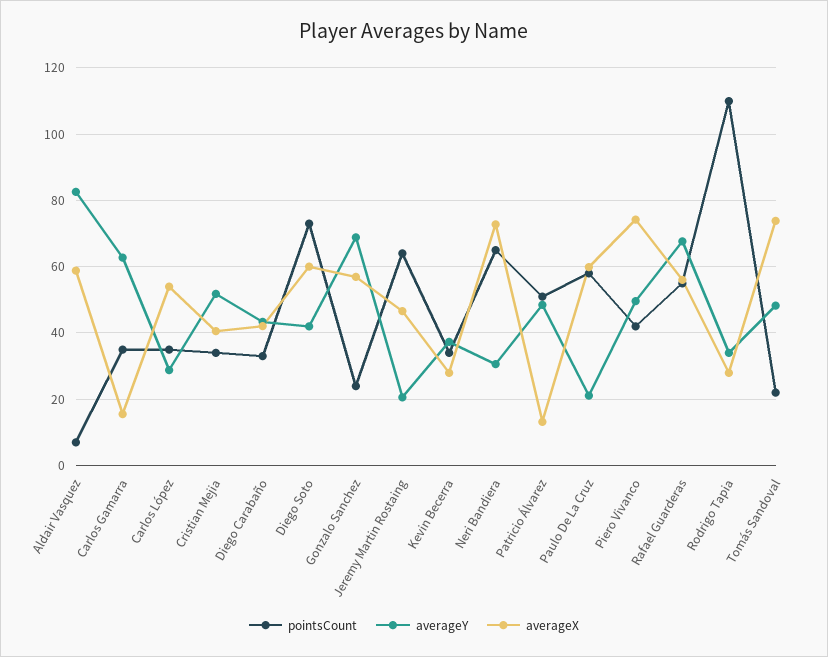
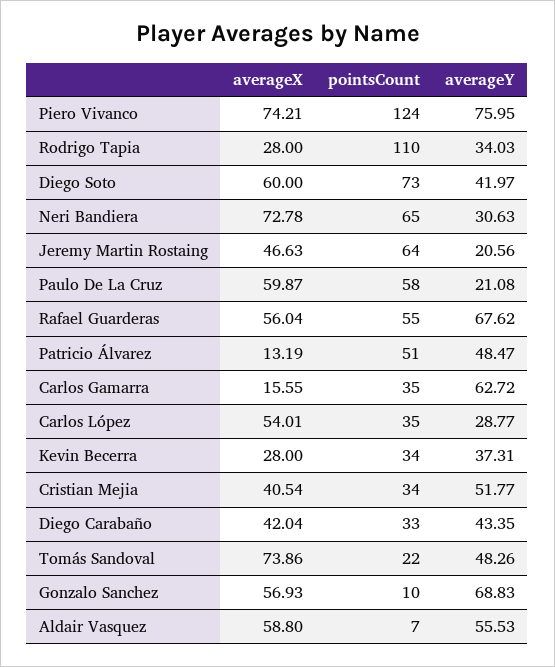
  {
    "pointsCount": {
      "Aldair Vasquez": 7,
      "Carlos Gamarra": 35,
      "Carlos López": 35,
      "Cristian Mejia": 34,
      "Diego Carabaño": 33,
      "Diego Soto": 73,
-     "Gonzalo Sanchez": 24,
+     "Gonzalo Sanchez": 10,
      "Jeremy Martin Rostaing": 64,
      "Kevin Becerra": 34,
      "Neri Bandiera": 65,
      "Patricio Álvarez": 51,
      "Paulo De La Cruz": 58,
-     "Piero Vivanco": 42,
+     "Piero Vivanco": 124,
      "Rafael Guarderas": 55,
      "Rodrigo Tapia": 110,
      "Tomás Sandoval": 22
    },
    "averageY": {
-     "Aldair Vasquez": 82,
+     "Aldair Vasquez": 55.53,
      "Carlos Gamarra": 62.72,
      "Carlos López": 28.77,
      "Cristian Mejia": 51.77,
      "Diego Carabaño": 43.35,
      "Diego Soto": 41.97,
      "Gonzalo Sanchez": 68.83,
      "Jeremy Martin Rostaing": 20.56,
      "Kevin Becerra": 37.31,
      "Neri Bandiera": 30.63,
      "Patricio Álvarez": 48.47,
      "Paulo De La Cruz": 21.08,
-     "Piero Vivanco": 50,
+     "Piero Vivanco": 75.95,
      "Rafael Guarderas": 67.62,
      "Rodrigo Tapia": 34.03,
      "Tomás Sandoval": 48.26
    },
    "averageX": {
      "Aldair Vasquez": 58.8,
      "Carlos Gamarra": 15.55,
      "Carlos López": 54.01,
      "Cristian Mejia": 40.54,
      "Diego Carabaño": 42.04,
      "Diego Soto": 60,
      "Gonzalo Sanchez": 56.93,
      "Jeremy Martin Rostaing": 46.63,
      "Kevin Becerra": 28,
      "Neri Bandiera": 72.78,
      "Patricio Álvarez": 13.19,
      "Paulo De La Cruz": 59.87,
      "Piero Vivanco": 74.21,
      "Rafael Guarderas": 56.04,
      "Rodrigo Tapia": 28,
      "Tomás Sandoval": 73.86
    }
  }

